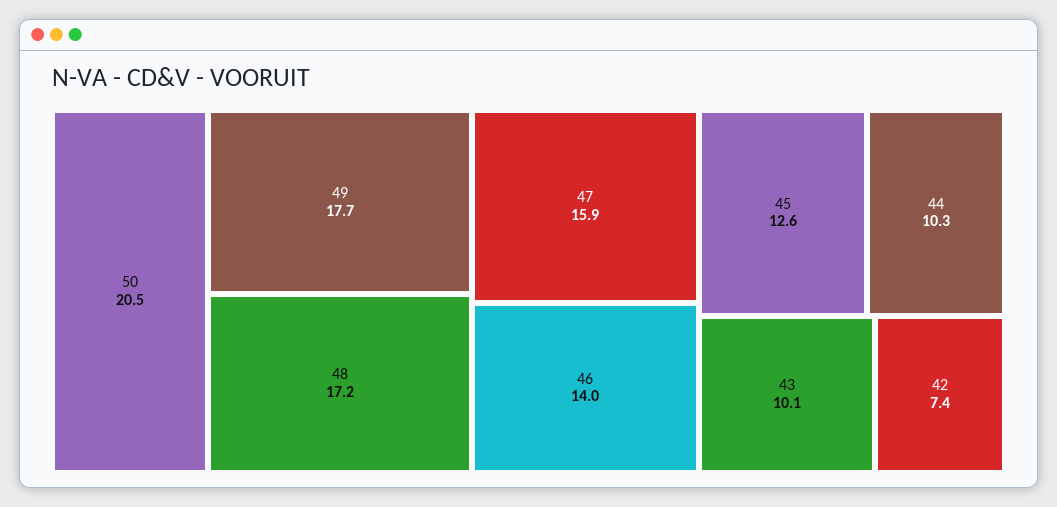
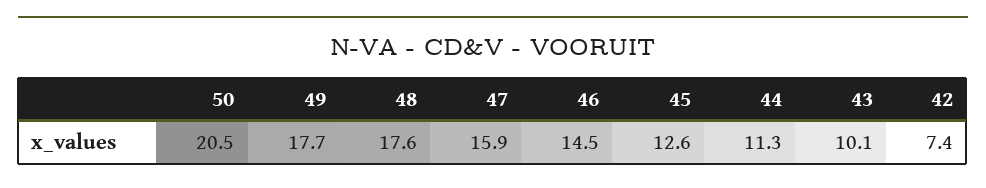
  {
    "50": 20.5,
    "49": 17.7,
-   "48": 17.2,
+   "48": 17.6,
    "47": 15.9,
-   "46": 14,
+   "46": 14.5,
    "45": 12.6,
-   "44": 10.3,
+   "44": 11.3,
    "43": 10.1,
    "42": 7.4
  }

